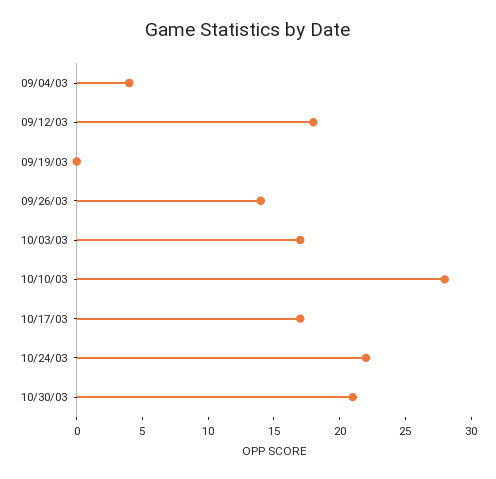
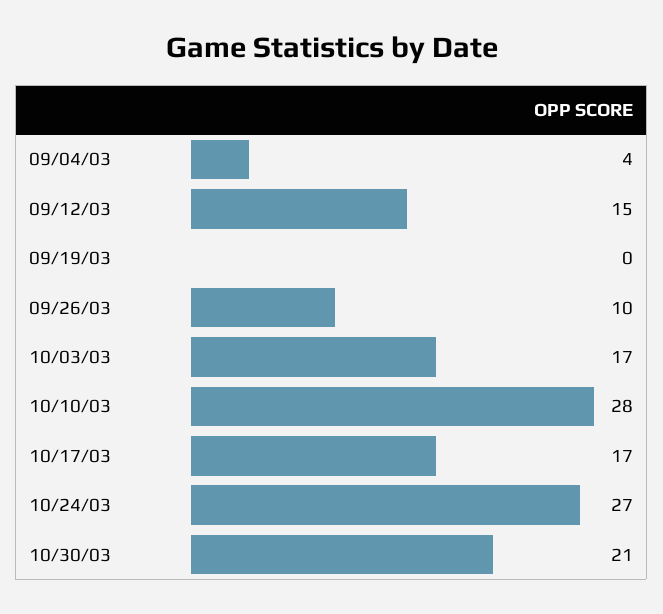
  {
    "09/04/03": 4,
-   "09/12/03": 18,
+   "09/12/03": 15,
    "09/19/03": 0,
-   "09/26/03": 14,
+   "09/26/03": 10,
    "10/03/03": 17,
    "10/10/03": 28,
    "10/17/03": 17,
-   "10/24/03": 22,
+   "10/24/03": 27,
    "10/30/03": 21
  }

